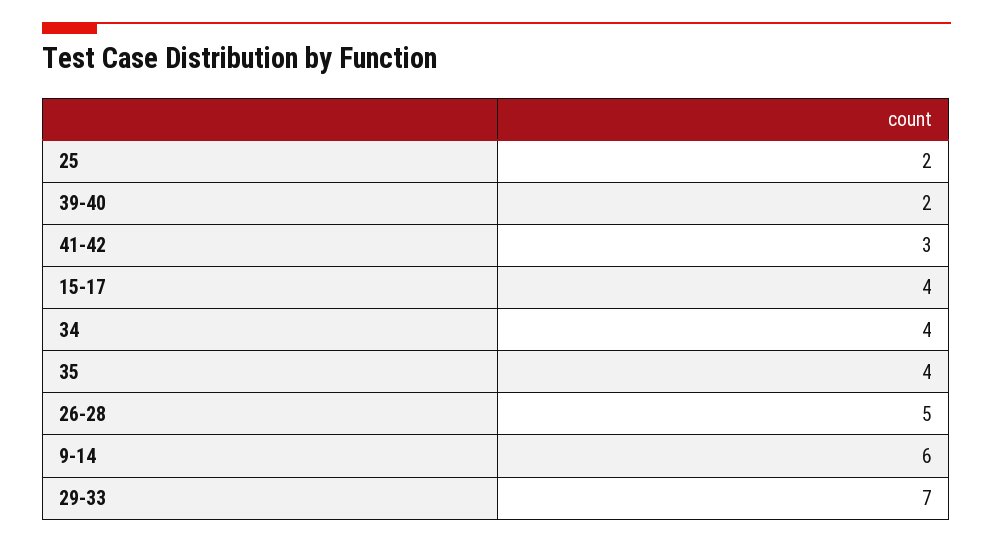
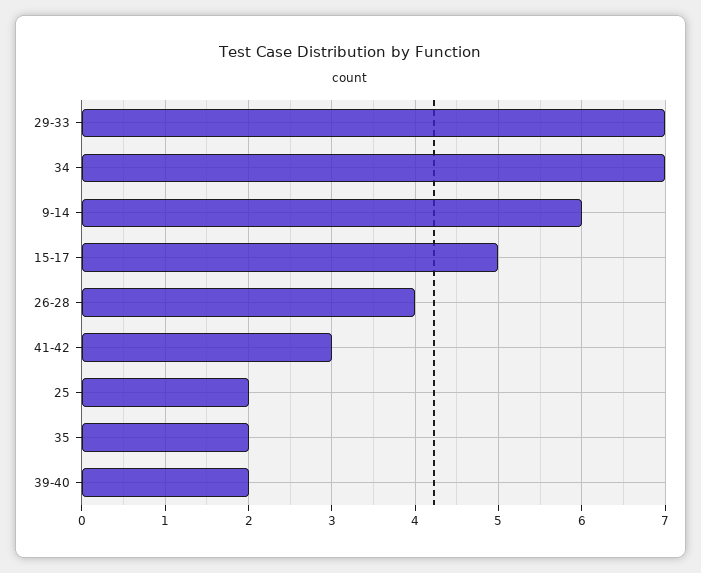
  {
    "25": 2,
    "39-40": 2,
    "41-42": 3,
-   "15-17": 4,
+   "15-17": 5,
-   "34": 4,
+   "34": 7,
-   "35": 4,
+   "35": 2,
-   "26-28": 5,
+   "26-28": 4,
    "9-14": 6,
    "29-33": 7
  }

